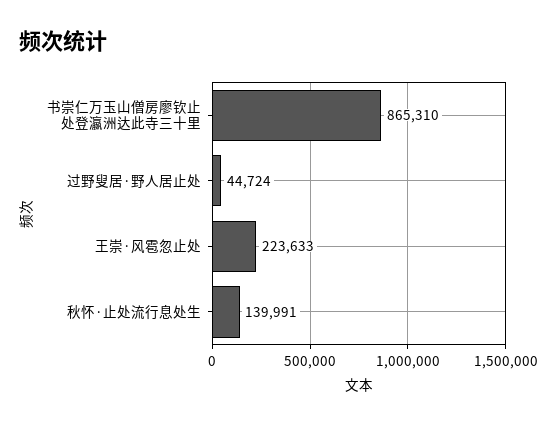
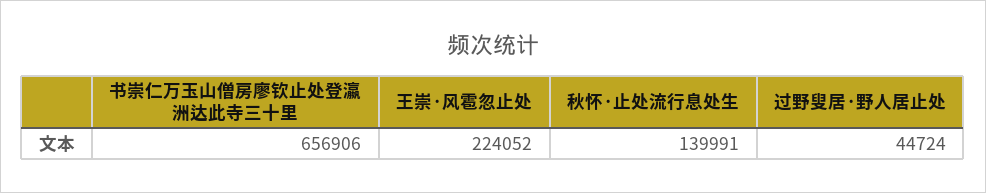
  {
-   "书崇仁万玉山僧房廖钦止处登瀛洲达此寺三十里": 865310,
+   "书崇仁万玉山僧房廖钦止处登瀛洲达此寺三十里": 656906,
    "过野叟居·野人居止处": 44724,
-   "王崇·风雹忽止处": 223633,
+   "王崇·风雹忽止处": 224052,
    "秋怀·止处流行息处生": 139991
  }

